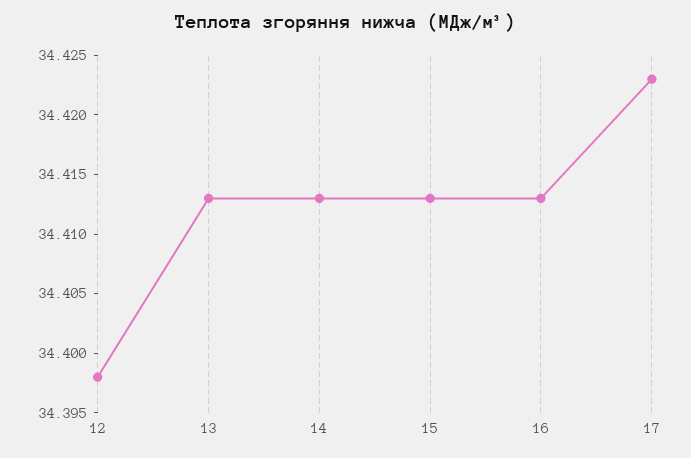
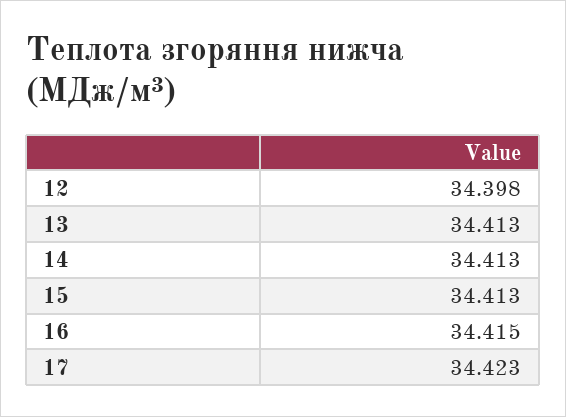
  {
    "12": 34.398,
    "13": 34.413,
    "14": 34.413,
    "15": 34.413,
-   "16": 34.413,
+   "16": 34.415,
    "17": 34.423
  }

